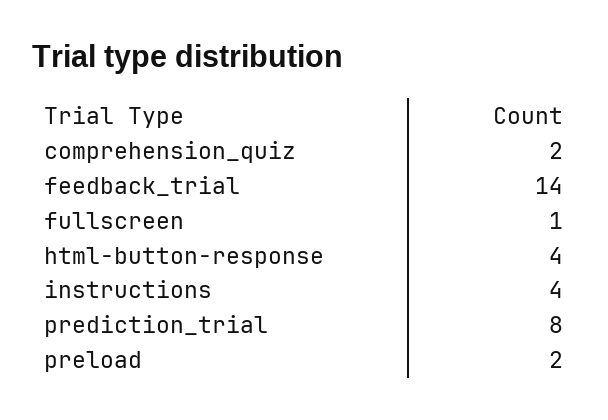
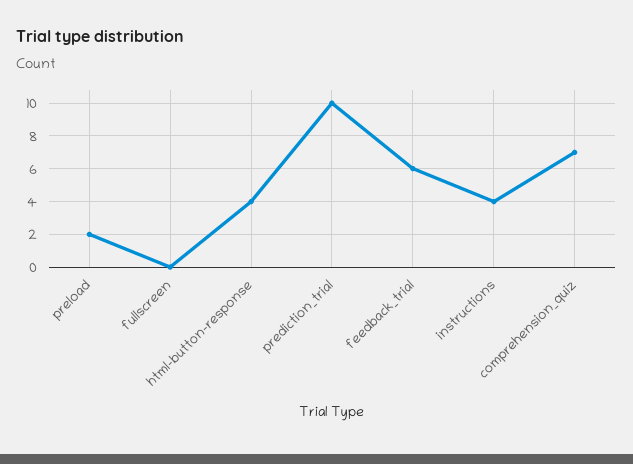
  {
-   "comprehension_quiz": 2,
+   "comprehension_quiz": 7,
-   "feedback_trial": 14,
+   "feedback_trial": 6,
-   "fullscreen": 1,
+   "fullscreen": 0,
    "html-button-response": 4,
    "instructions": 4,
-   "prediction_trial": 8,
+   "prediction_trial": 10,
    "preload": 2
  }

